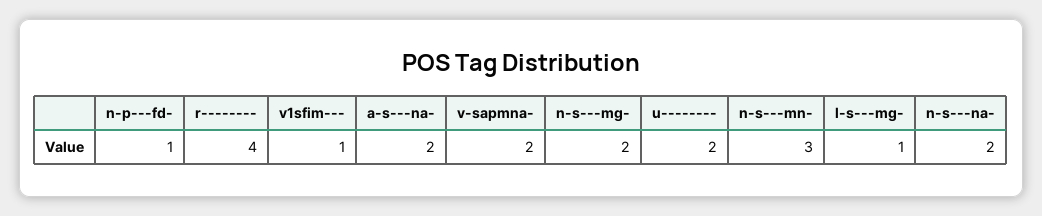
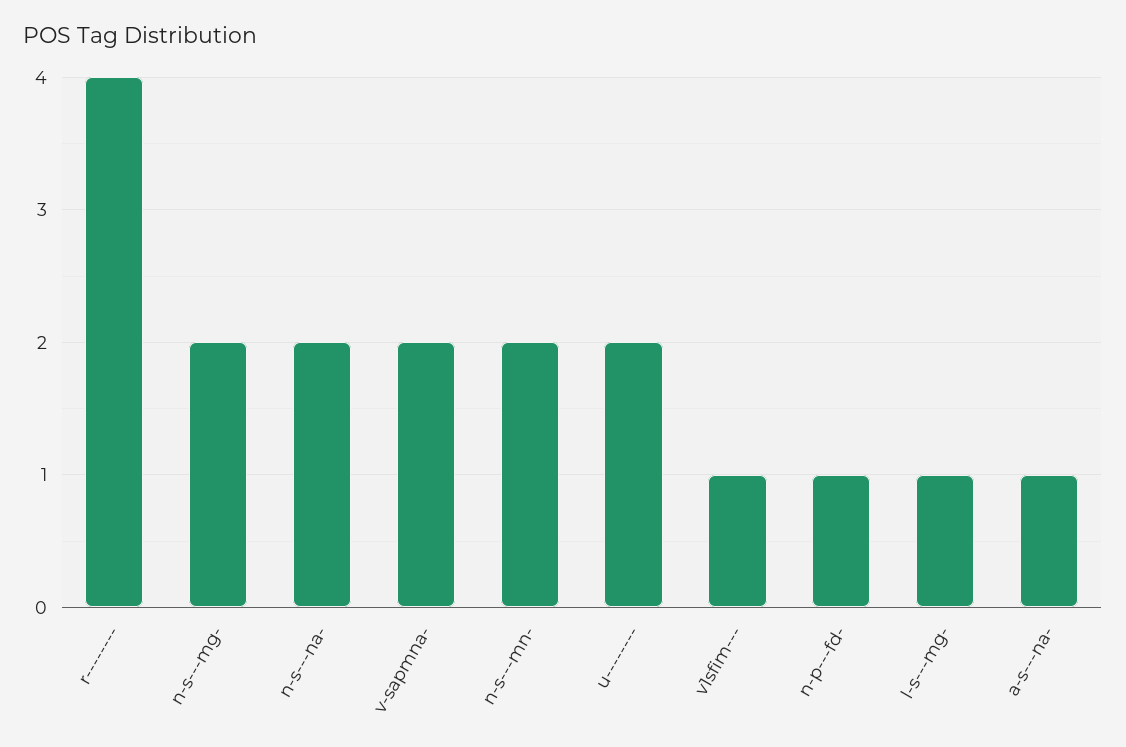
  {
    "n-p---fd-": 1,
    "r--------": 4,
    "v1sfim---": 1,
-   "a-s---na-": 2,
+   "a-s---na-": 1,
    "v-sapmna-": 2,
    "n-s---mg-": 2,
    "u--------": 2,
-   "n-s---mn-": 3,
+   "n-s---mn-": 2,
    "l-s---mg-": 1,
    "n-s---na-": 2
  }

